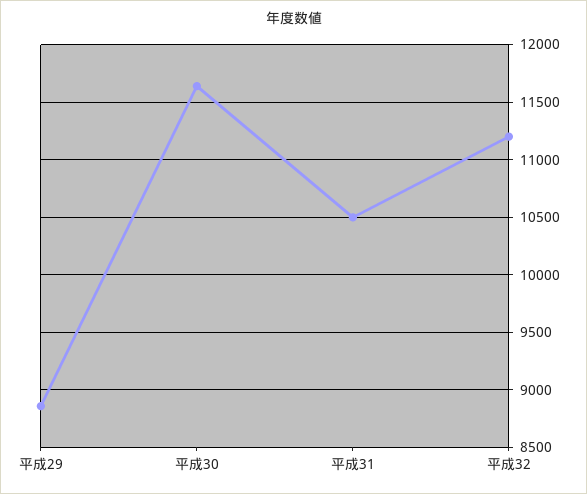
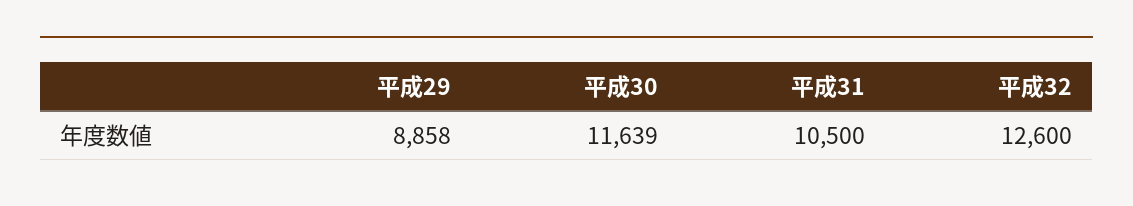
  {
    "平成29": 8858,
    "平成30": 11639,
    "平成31": 10500,
-   "平成32": 11200
+   "平成32": 12600
  }

